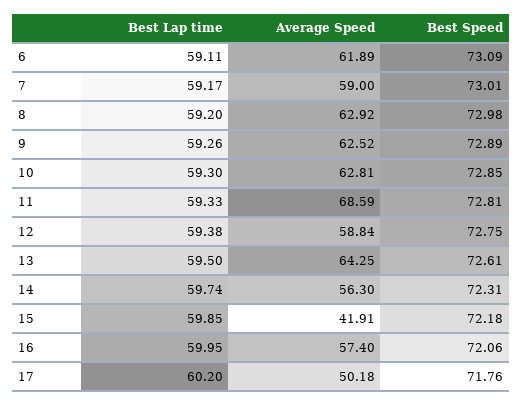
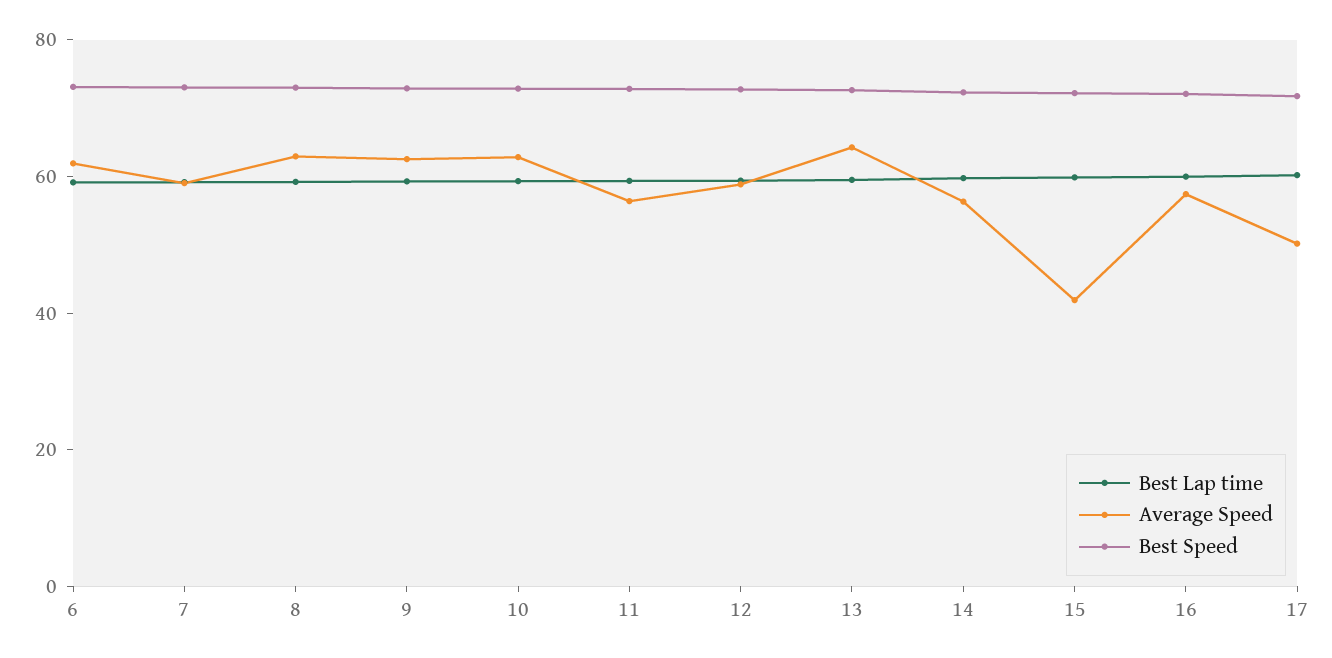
  {
    "Best Lap time": {
      "6": 59.11,
      "7": 59.17,
      "8": 59.2,
      "9": 59.26,
      "10": 59.3,
      "11": 59.33,
      "12": 59.38,
      "13": 59.5,
      "14": 59.74,
      "15": 59.85,
      "16": 59.95,
      "17": 60.2
    },
    "Average Speed": {
      "6": 61.89,
      "7": 59,
      "8": 62.92,
      "9": 62.52,
      "10": 62.81,
-     "11": 68.59,
+     "11": 55,
      "12": 58.84,
      "13": 64.25,
      "14": 56.3,
      "15": 41.91,
      "16": 57.4,
      "17": 50.18
    },
    "Best Speed": {
      "6": 73.09,
      "7": 73.01,
      "8": 72.98,
      "9": 72.89,
      "10": 72.85,
      "11": 72.81,
      "12": 72.75,
      "13": 72.61,
      "14": 72.31,
      "15": 72.18,
      "16": 72.06,
      "17": 71.76
    }
  }

